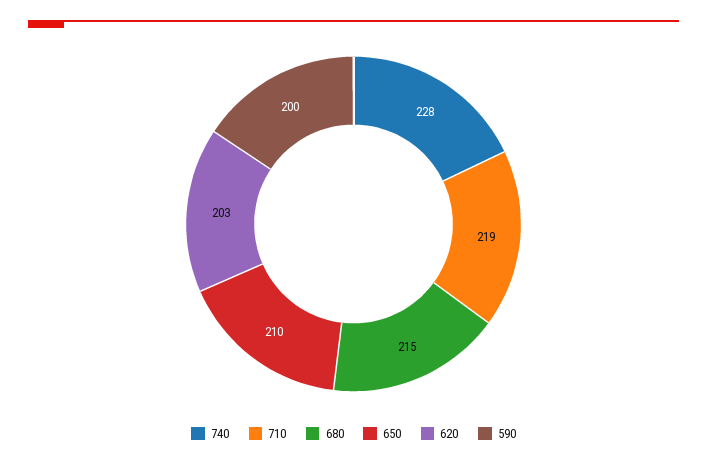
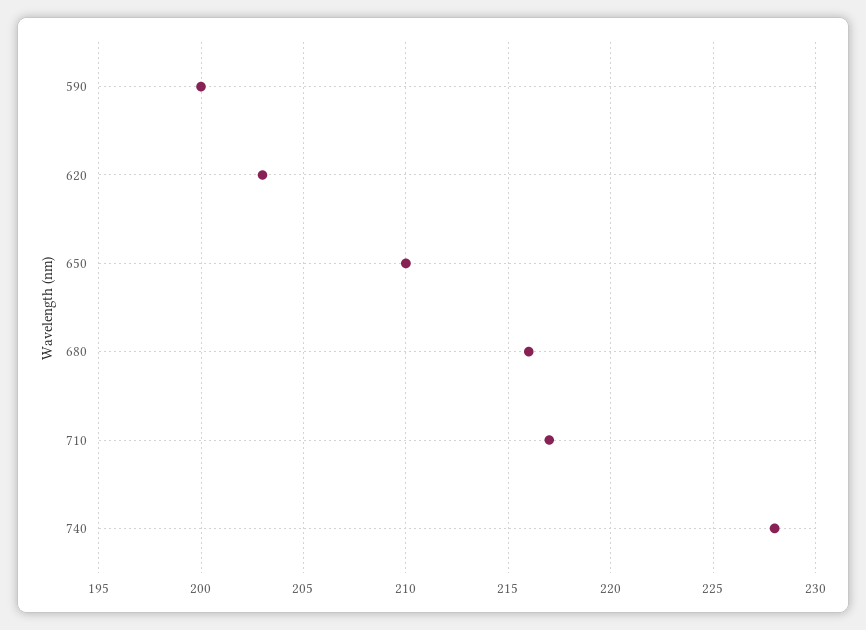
  {
    "740": 228,
-   "710": 219,
+   "710": 217,
-   "680": 215,
+   "680": 216,
    "650": 210,
    "620": 203,
    "590": 200
  }

